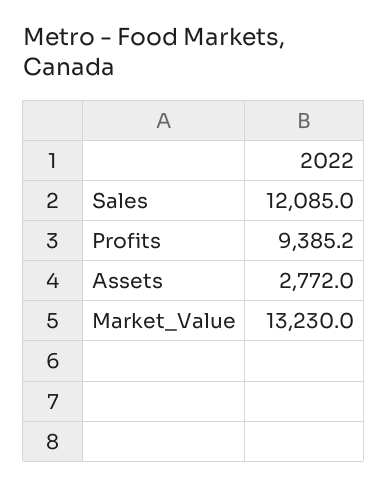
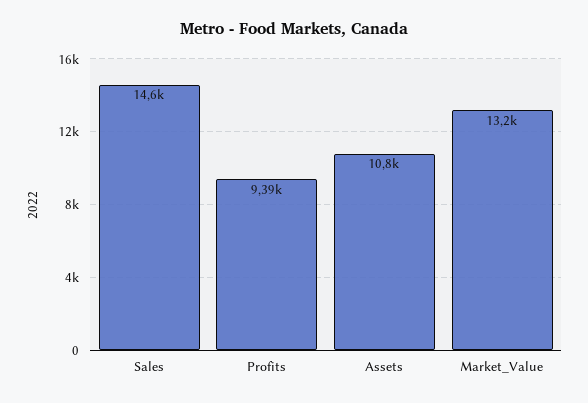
  {
-   "Sales": 12085,
+   "Sales": 14600,
    "Profits": 9385.2,
-   "Assets": 2772,
+   "Assets": 10800,
    "Market_Value": 13230
  }

